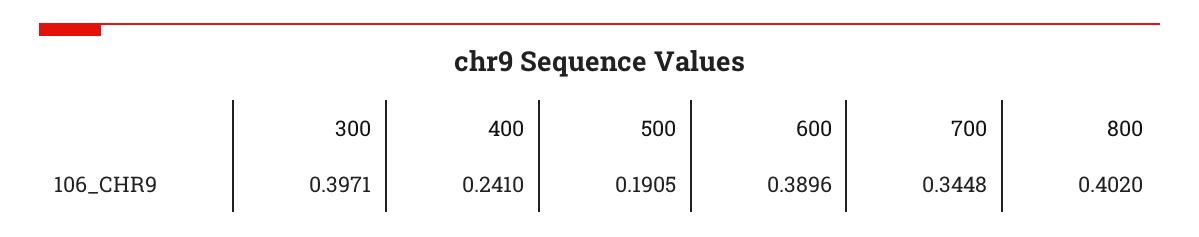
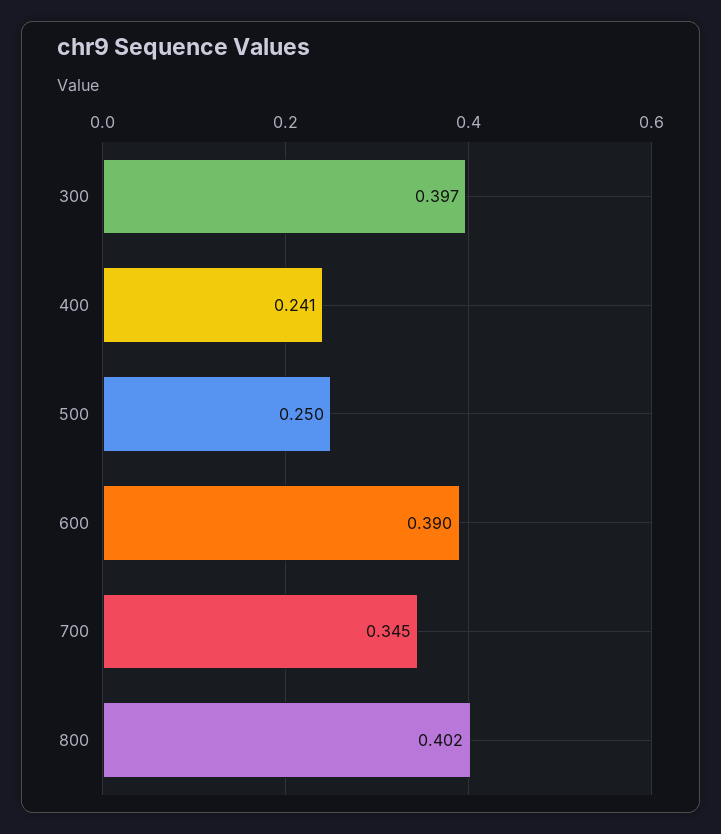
  {
    "300": 0.3971,
    "400": 0.241,
-   "500": 0.1905,
+   "500": 0.25,
    "600": 0.3896,
    "700": 0.3448,
    "800": 0.402
  }

